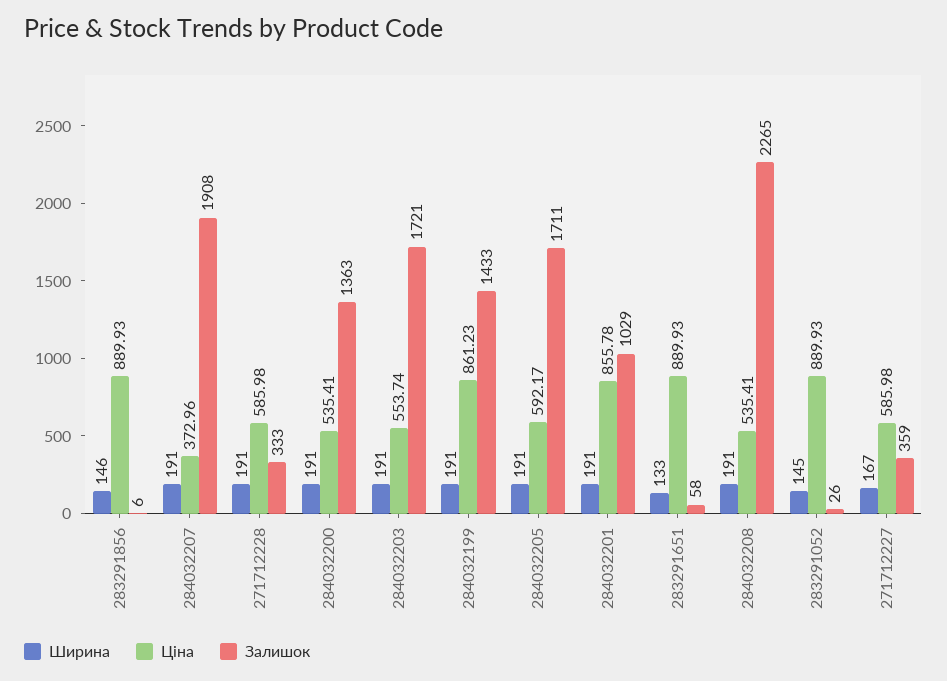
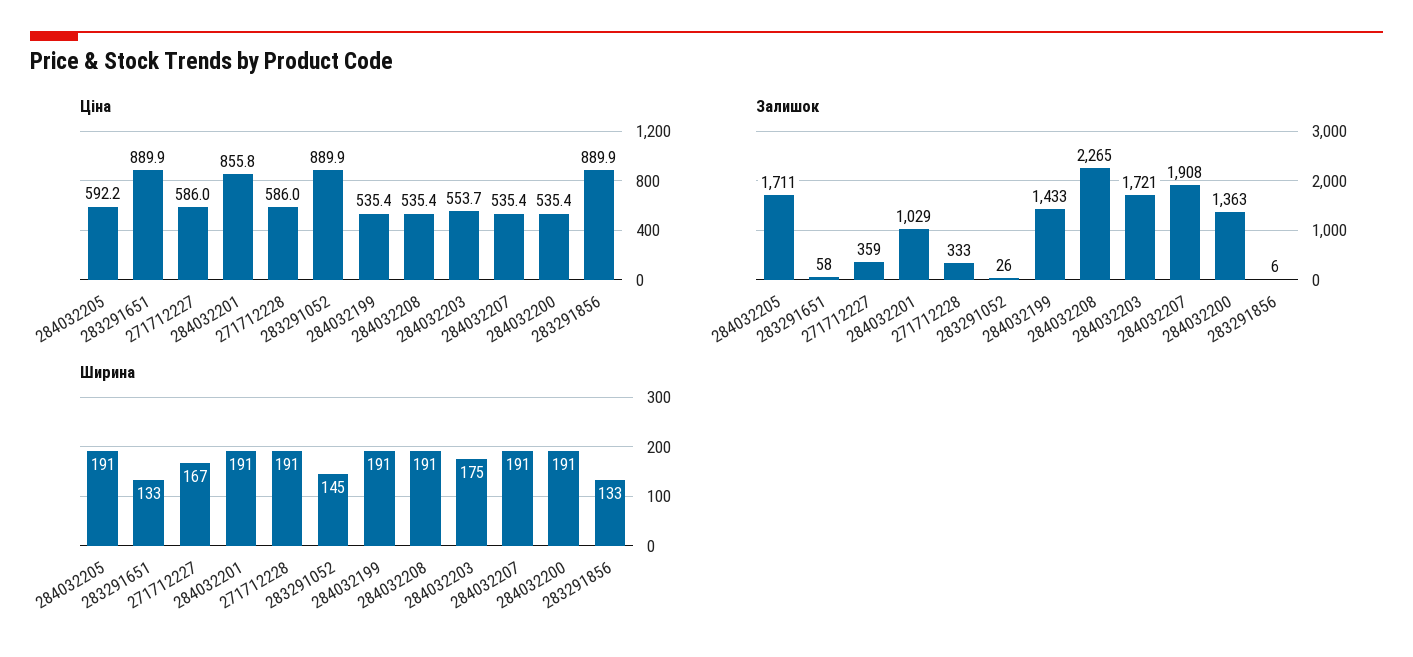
  {
    "Ширина": {
-     "283291856": 146,
+     "283291856": 133,
      "284032207": 191,
      "271712228": 191,
      "284032200": 191,
-     "284032203": 191,
+     "284032203": 175,
      "284032199": 191,
      "284032205": 191,
      "284032201": 191,
      "283291651": 133,
      "284032208": 191,
      "283291052": 145,
      "271712227": 167
    },
    "Ціна": {
      "283291856": 889.93,
-     "284032207": 372.96,
+     "284032207": 535.4,
      "271712228": 585.98,
      "284032200": 535.41,
      "284032203": 553.74,
-     "284032199": 861.23,
+     "284032199": 535.4,
      "284032205": 592.17,
      "284032201": 855.78,
      "283291651": 889.93,
      "284032208": 535.41,
      "283291052": 889.93,
      "271712227": 585.98
    },
    "Залишок": {
      "283291856": 6,
      "284032207": 1908,
      "271712228": 333,
      "284032200": 1363,
      "284032203": 1721,
      "284032199": 1433,
      "284032205": 1711,
      "284032201": 1029,
      "283291651": 58,
      "284032208": 2265,
      "283291052": 26,
      "271712227": 359
    }
  }

